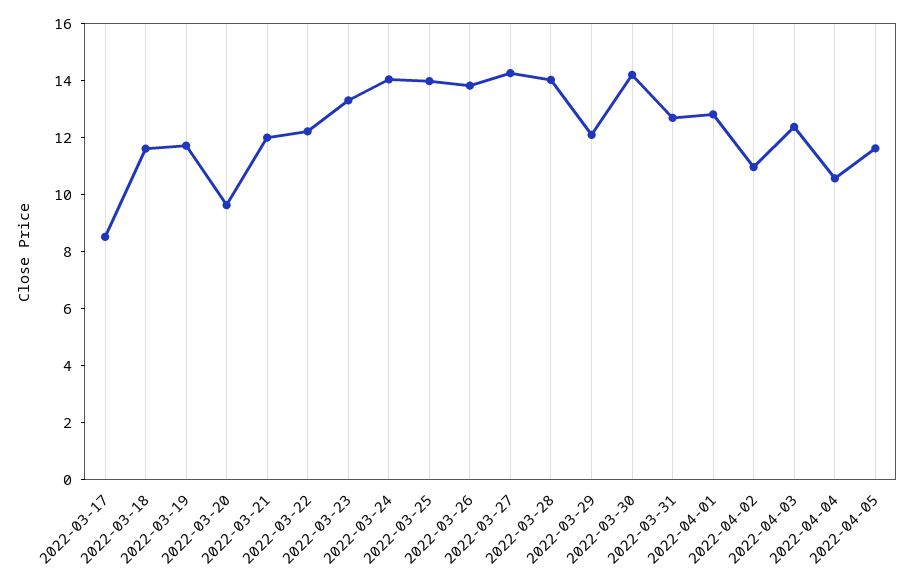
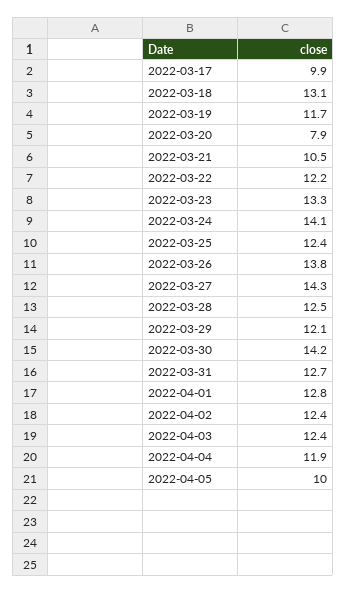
  {
-   "2022-03-17": 8.5,
+   "2022-03-17": 9.9,
-   "2022-03-18": 11.5,
+   "2022-03-18": 13.1,
    "2022-03-19": 11.7,
-   "2022-03-20": 9.5,
+   "2022-03-20": 7.9,
-   "2022-03-21": 12,
+   "2022-03-21": 10.5,
    "2022-03-22": 12.2,
    "2022-03-23": 13.3,
    "2022-03-24": 14.1,
-   "2022-03-25": 14,
+   "2022-03-25": 12.4,
    "2022-03-26": 13.8,
    "2022-03-27": 14.3,
-   "2022-03-28": 14,
+   "2022-03-28": 12.5,
    "2022-03-29": 12.1,
    "2022-03-30": 14.2,
    "2022-03-31": 12.7,
    "2022-04-01": 12.8,
-   "2022-04-02": 11,
+   "2022-04-02": 12.4,
    "2022-04-03": 12.4,
-   "2022-04-04": 10.5,
+   "2022-04-04": 11.9,
-   "2022-04-05": 11.5
+   "2022-04-05": 10
  }

